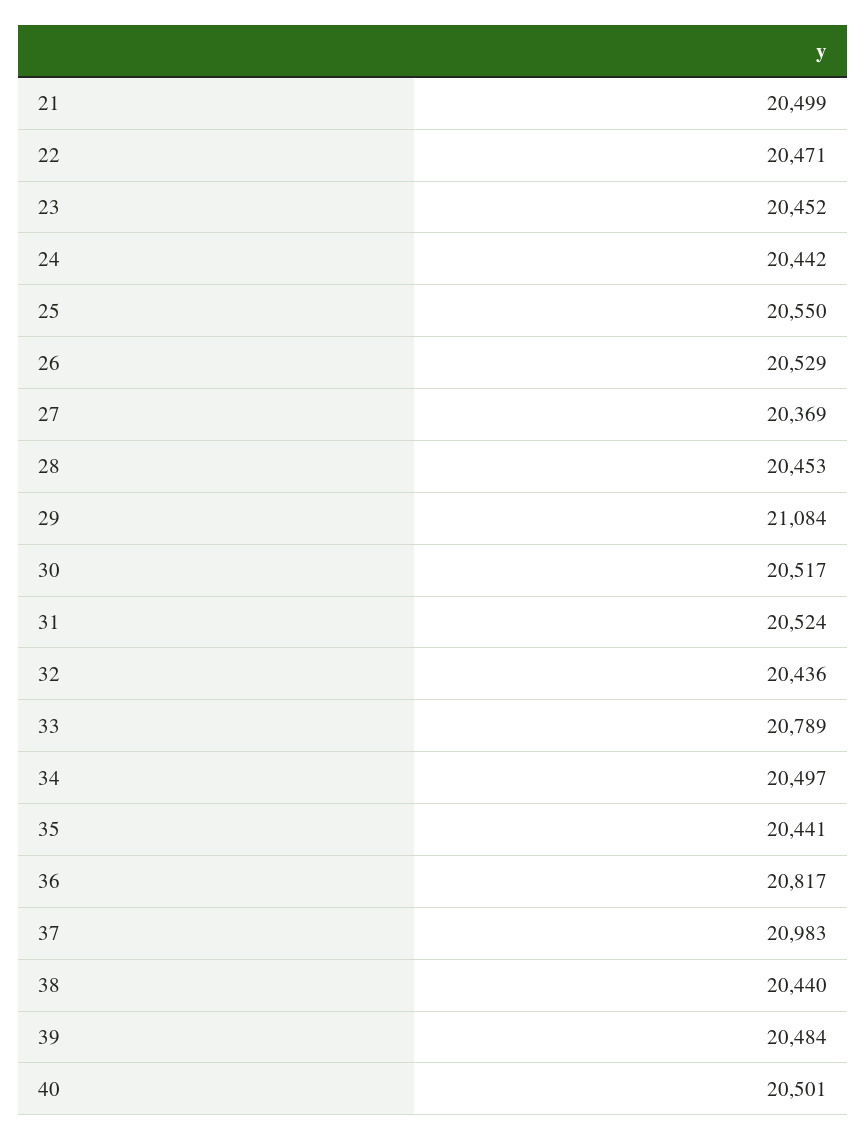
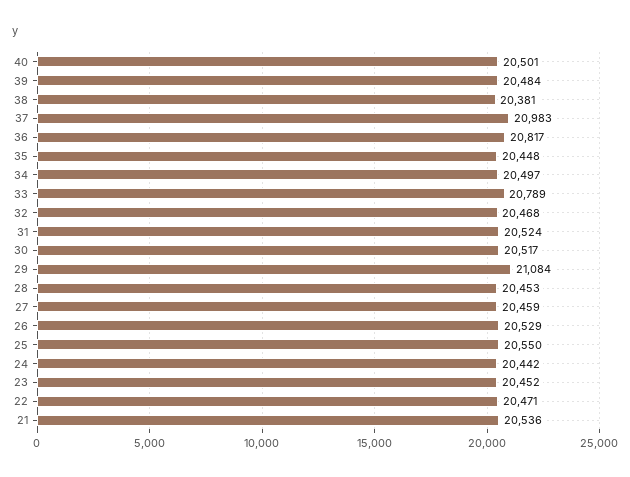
  {
-   "21": 20499,
+   "21": 20536,
    "22": 20471,
    "23": 20452,
    "24": 20442,
    "25": 20550,
    "26": 20529,
-   "27": 20369,
+   "27": 20459,
    "28": 20453,
    "29": 21084,
    "30": 20517,
    "31": 20524,
-   "32": 20436,
+   "32": 20468,
    "33": 20789,
    "34": 20497,
-   "35": 20441,
+   "35": 20448,
    "36": 20817,
    "37": 20983,
-   "38": 20440,
+   "38": 20381,
    "39": 20484,
    "40": 20501
  }

